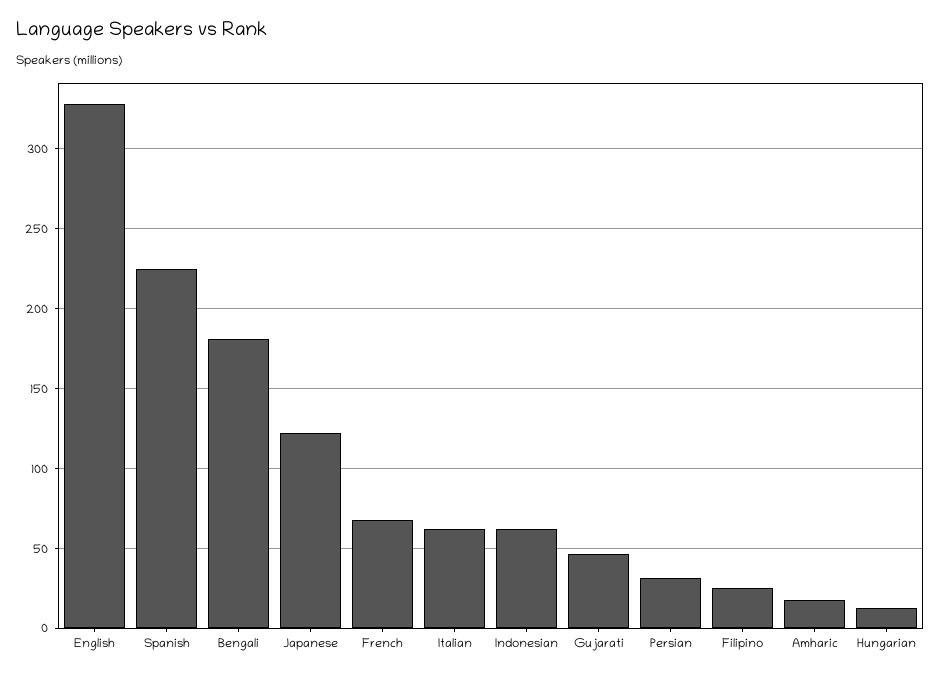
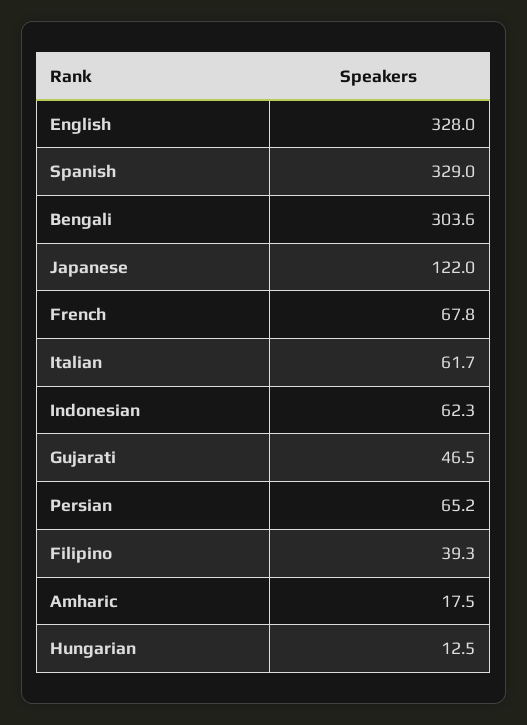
  {
    "English": 328,
-   "Spanish": 225,
+   "Spanish": 329,
-   "Bengali": 180,
+   "Bengali": 303.6,
    "Japanese": 122,
    "French": 67.8,
    "Italian": 61.7,
    "Indonesian": 62.3,
    "Gujarati": 46.5,
-   "Persian": 30,
+   "Persian": 65.2,
-   "Filipino": 25,
+   "Filipino": 39.3,
    "Amharic": 17.5,
    "Hungarian": 12.5
  }

